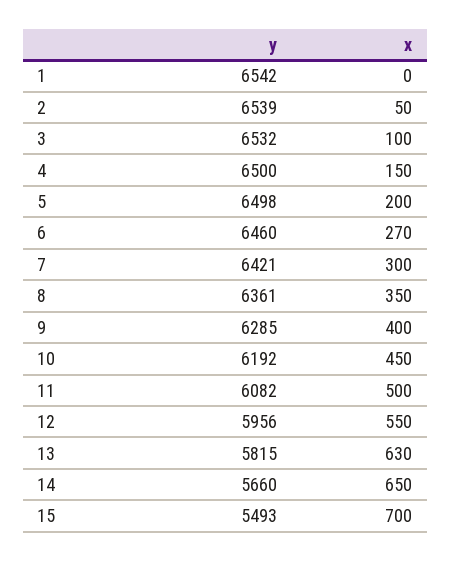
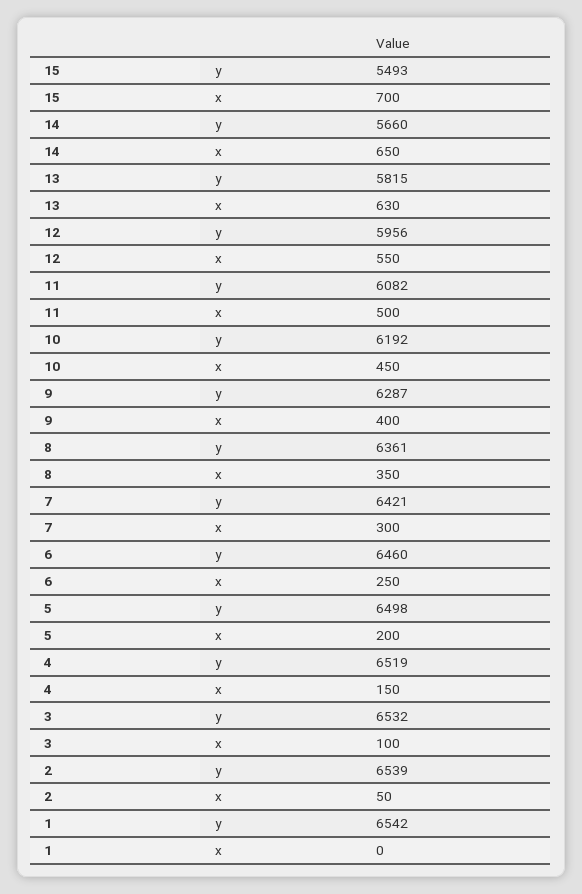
  {
    "y": {
      "1": 6542,
      "2": 6539,
      "3": 6532,
-     "4": 6500,
+     "4": 6519,
      "5": 6498,
      "6": 6460,
      "7": 6421,
      "8": 6361,
-     "9": 6285,
+     "9": 6287,
      "10": 6192,
      "11": 6082,
      "12": 5956,
      "13": 5815,
      "14": 5660,
      "15": 5493
    },
    "x": {
      "1": 0,
      "2": 50,
      "3": 100,
      "4": 150,
      "5": 200,
-     "6": 270,
+     "6": 250,
      "7": 300,
      "8": 350,
      "9": 400,
      "10": 450,
      "11": 500,
      "12": 550,
      "13": 630,
      "14": 650,
      "15": 700
    }
  }

